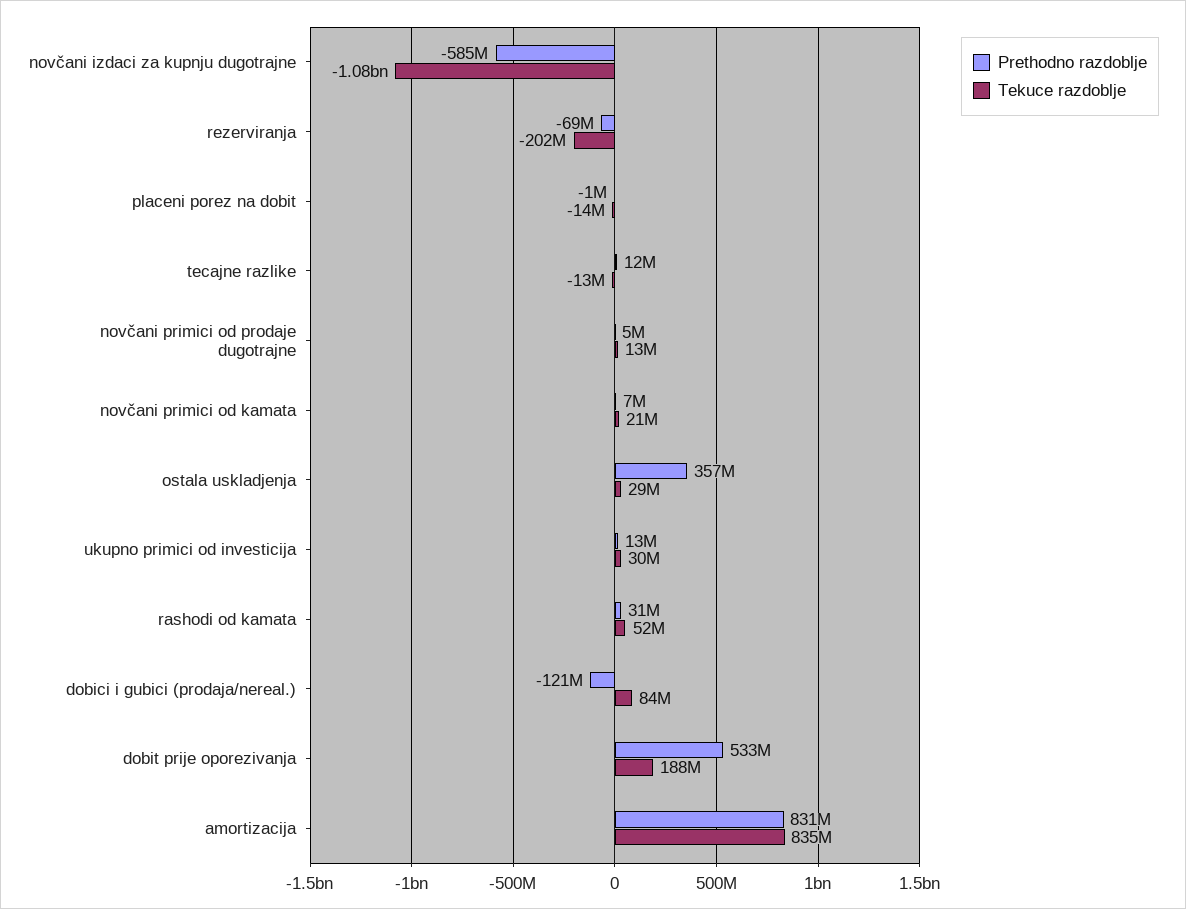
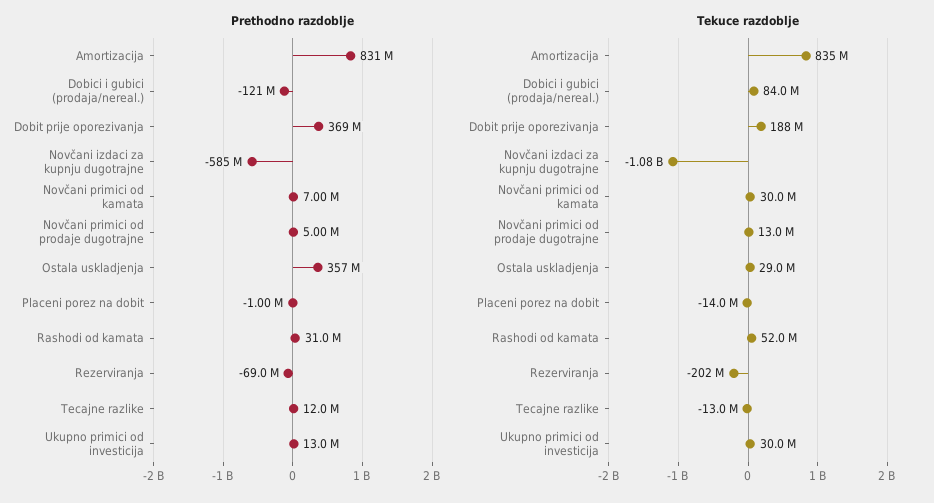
  {
    "Prethodno razdoblje": {
      "novčani izdaci za kupnju dugotrajne": -585000000,
      "rezerviranja": -69000000,
      "placeni porez na dobit": -1000000,
      "tecajne razlike": 12000000,
      "novčani primici od prodaje dugotrajne": 5000000,
      "novčani primici od kamata": 7000000,
      "ostala uskladjenja": 357000000,
      "ukupno primici od investicija": 13000000,
      "rashodi od kamata": 31000000,
      "dobici i gubici (prodaja/nereal.)": -121000000,
-     "dobit prije oporezivanja": 533000000,
+     "dobit prije oporezivanja": 369000000,
      "amortizacija": 831000000
    },
    "Tekuce razdoblje": {
      "novčani izdaci za kupnju dugotrajne": -1080000000,
      "rezerviranja": -202000000,
      "placeni porez na dobit": -14000000,
      "tecajne razlike": -13000000,
      "novčani primici od prodaje dugotrajne": 13000000,
-     "novčani primici od kamata": 21000000,
+     "novčani primici od kamata": 30000000,
      "ostala uskladjenja": 29000000,
      "ukupno primici od investicija": 30000000,
      "rashodi od kamata": 52000000,
      "dobici i gubici (prodaja/nereal.)": 84000000,
      "dobit prije oporezivanja": 188000000,
      "amortizacija": 835000000
    }
  }

